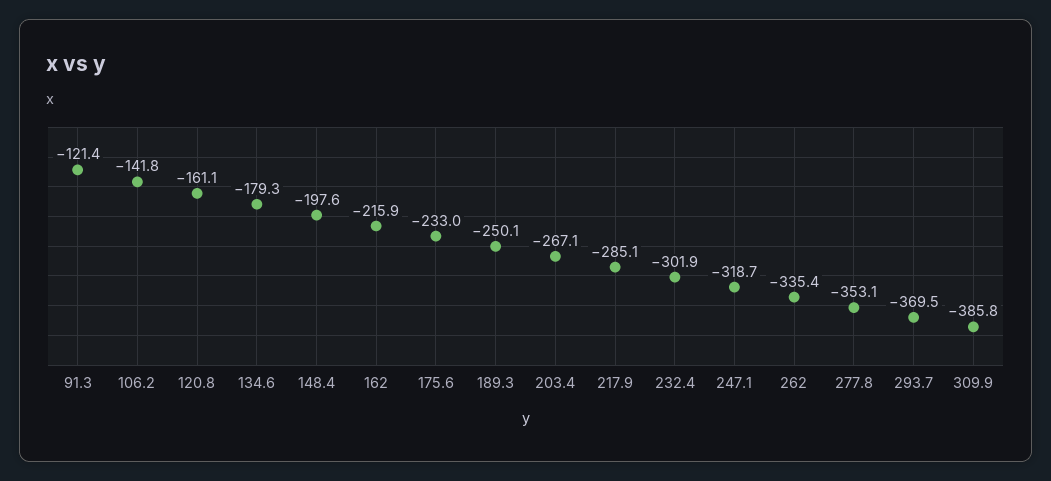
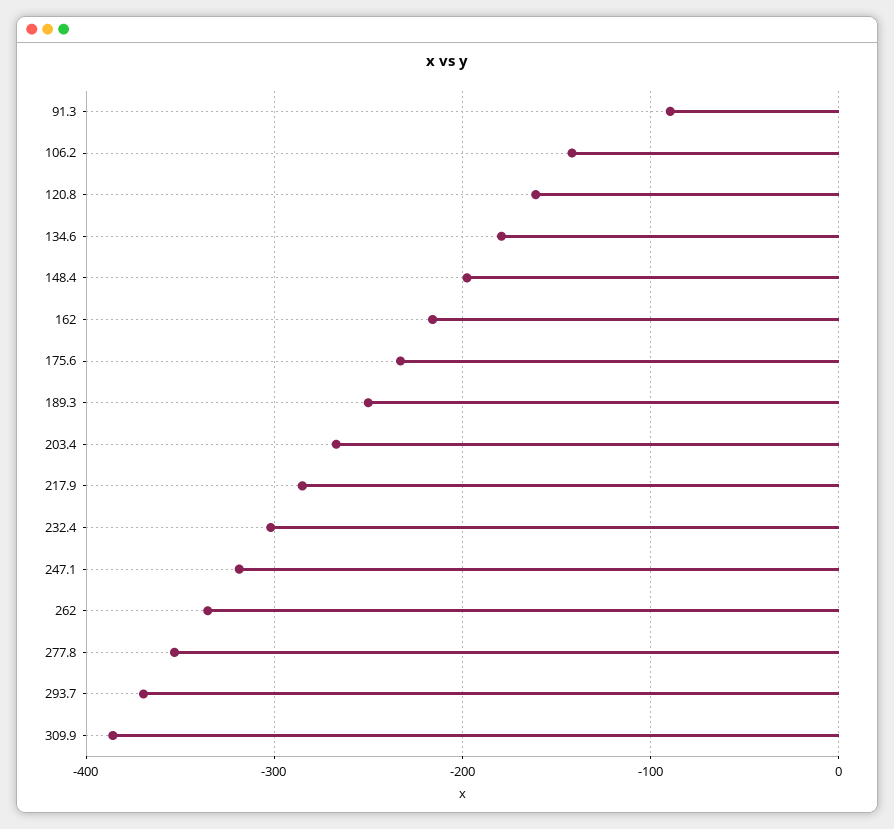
  {
-   "91.3": -121.4,
+   "91.3": -90,
    "106.2": -141.8,
    "120.8": -161.1,
    "134.6": -179.3,
    "148.4": -197.6,
    "162": -215.9,
    "175.6": -233,
    "189.3": -250.1,
    "203.4": -267.1,
    "217.9": -285.1,
    "232.4": -301.9,
    "247.1": -318.7,
    "262": -335.4,
    "277.8": -353.1,
    "293.7": -369.5,
    "309.9": -385.8
  }

